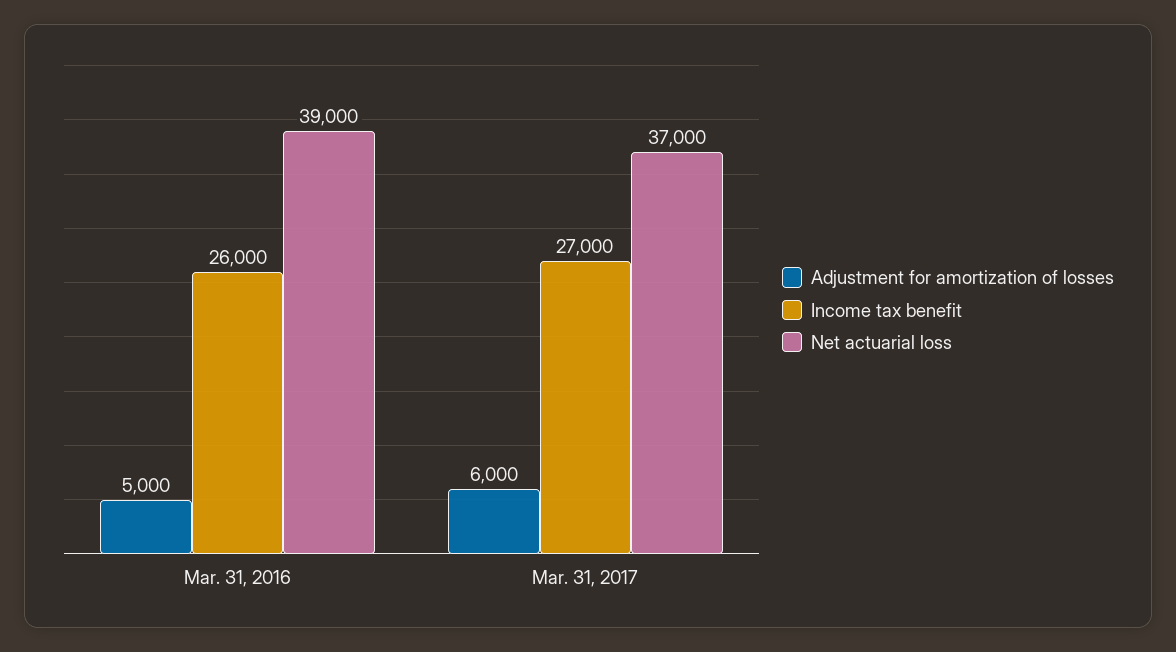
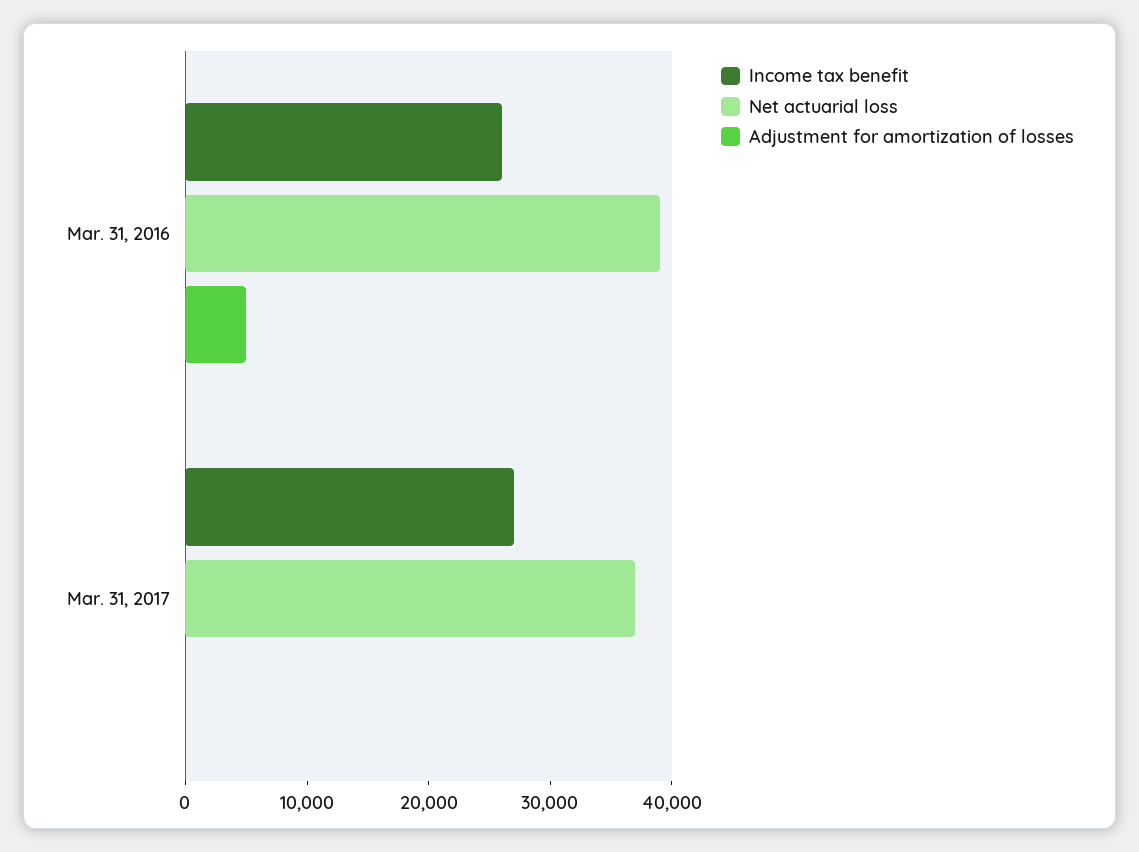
  {
    "Adjustment for amortization of losses": {
      "Mar. 31, 2016": 5000,
-     "Mar. 31, 2017": 6000
+     "Mar. 31, 2017": 0
    },
    "Income tax benefit": {
      "Mar. 31, 2016": 26000,
      "Mar. 31, 2017": 27000
    },
    "Net actuarial loss": {
      "Mar. 31, 2016": 39000,
      "Mar. 31, 2017": 37000
    }
  }

